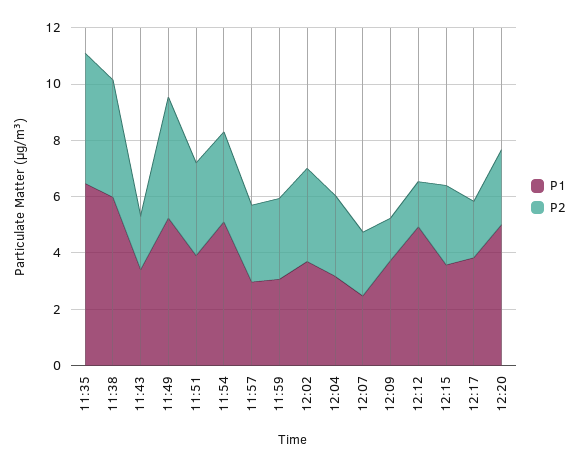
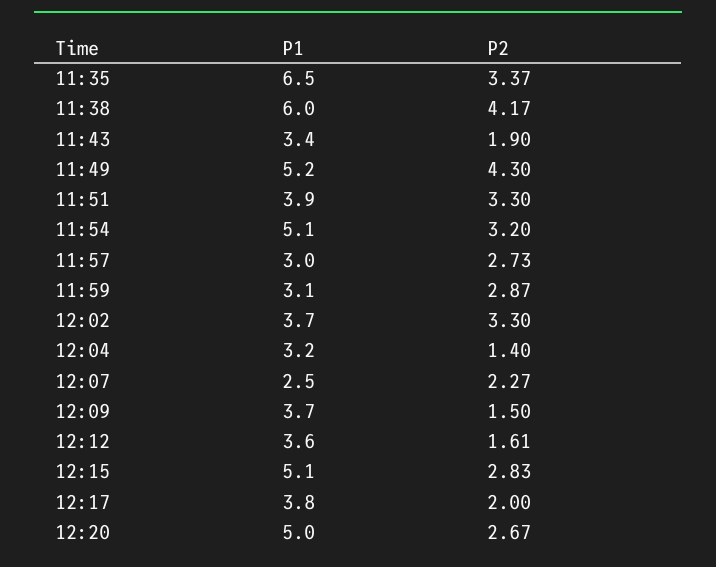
  {
    "P1": {
      "11:35": 6.5,
      "11:38": 6,
      "11:43": 3.4,
      "11:49": 5.2,
      "11:51": 3.9,
      "11:54": 5.1,
      "11:57": 3,
      "11:59": 3.1,
      "12:02": 3.7,
      "12:04": 3.2,
      "12:07": 2.5,
      "12:09": 3.7,
-     "12:12": 5,
+     "12:12": 3.6,
-     "12:15": 3.5,
+     "12:15": 5.1,
      "12:17": 3.8,
      "12:20": 5
    },
    "P2": {
-     "11:35": 4.5,
+     "11:35": 3.37,
      "11:38": 4.17,
      "11:43": 1.9,
      "11:49": 4.3,
      "11:51": 3.3,
      "11:54": 3.2,
      "11:57": 2.73,
      "11:59": 2.87,
      "12:02": 3.3,
-     "12:04": 3,
+     "12:04": 1.4,
      "12:07": 2.27,
      "12:09": 1.5,
      "12:12": 1.61,
      "12:15": 2.83,
      "12:17": 2,
      "12:20": 2.67
    }
  }

